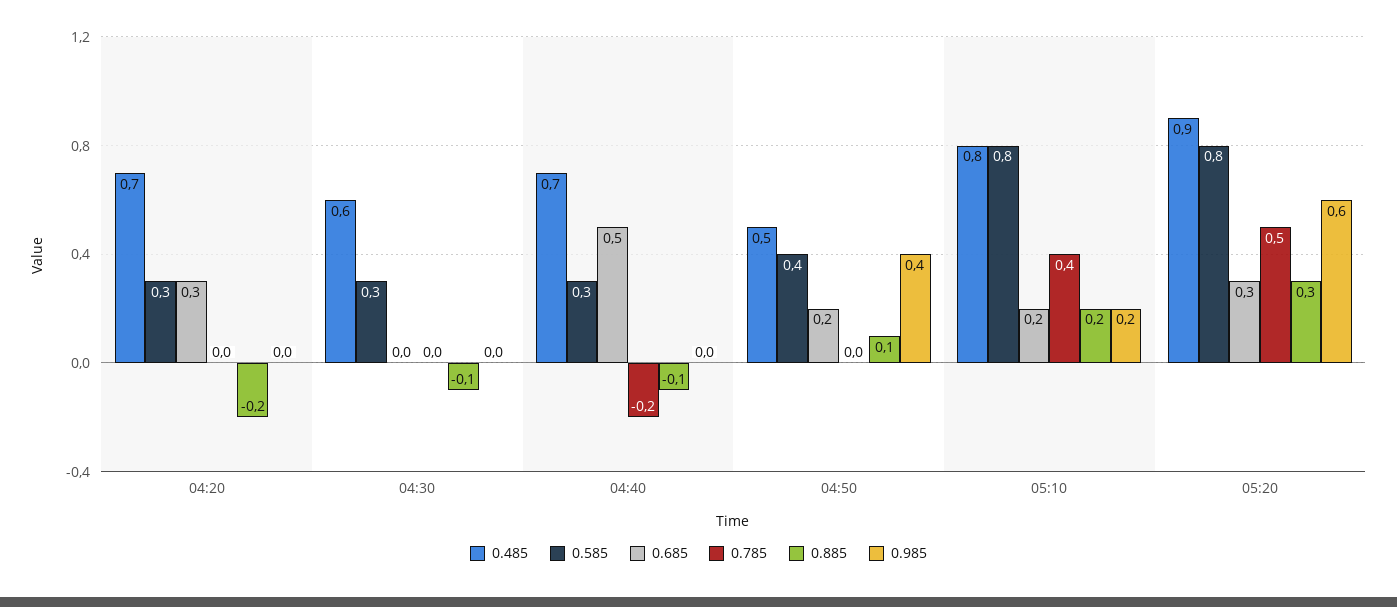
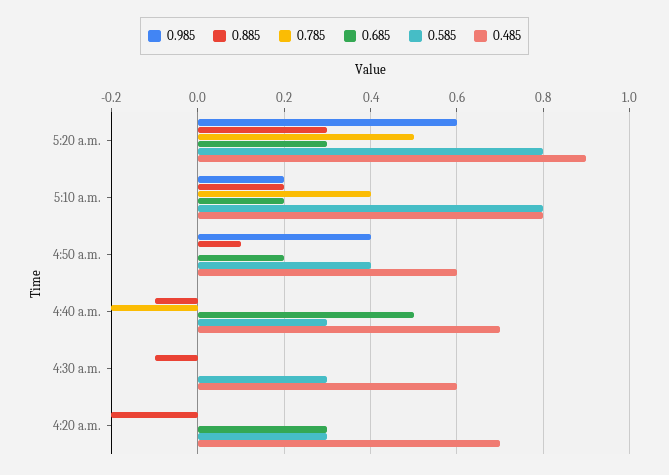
  {
    "0.485": {
      "04:20": 0.7,
      "04:30": 0.6,
      "04:40": 0.7,
-     "04:50": 0.5,
+     "04:50": 0.6,
      "05:10": 0.8,
      "05:20": 0.9
    },
    "0.585": {
      "04:20": 0.3,
      "04:30": 0.3,
      "04:40": 0.3,
      "04:50": 0.4,
      "05:10": 0.8,
      "05:20": 0.8
    },
    "0.685": {
      "04:20": 0.3,
      "04:30": 0,
      "04:40": 0.5,
      "04:50": 0.2,
      "05:10": 0.2,
      "05:20": 0.3
    },
    "0.785": {
      "04:20": 0,
      "04:30": 0,
      "04:40": -0.2,
      "04:50": 0,
      "05:10": 0.4,
      "05:20": 0.5
    },
    "0.885": {
      "04:20": -0.2,
      "04:30": -0.1,
      "04:40": -0.1,
      "04:50": 0.1,
      "05:10": 0.2,
      "05:20": 0.3
    },
    "0.985": {
      "04:20": 0,
      "04:30": 0,
      "04:40": 0,
      "04:50": 0.4,
      "05:10": 0.2,
      "05:20": 0.6
    }
  }

